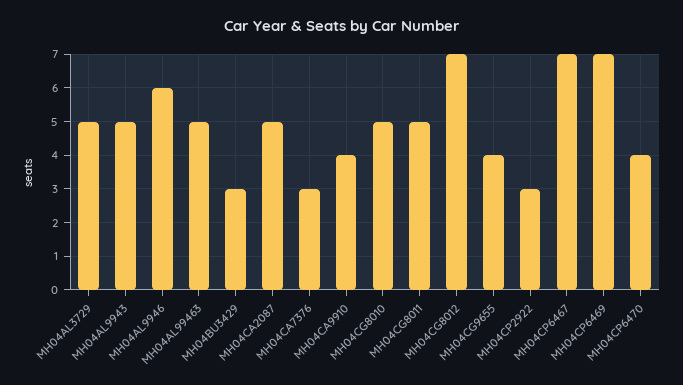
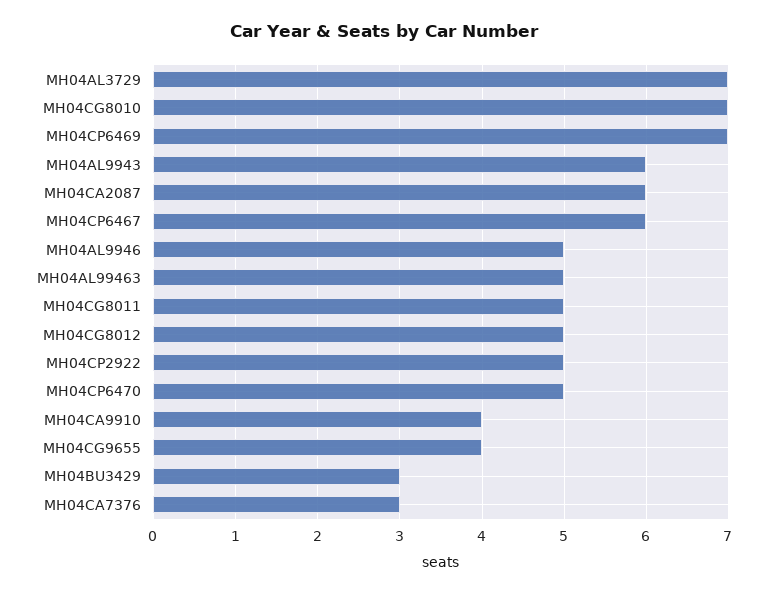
  {
-   "MH04AL3729": 5,
+   "MH04AL3729": 7,
-   "MH04AL9943": 5,
+   "MH04AL9943": 6,
-   "MH04AL9946": 6,
+   "MH04AL9946": 5,
    "MH04AL99463": 5,
    "MH04BU3429": 3,
-   "MH04CA2087": 5,
+   "MH04CA2087": 6,
    "MH04CA7376": 3,
    "MH04CA9910": 4,
-   "MH04CG8010": 5,
+   "MH04CG8010": 7,
    "MH04CG8011": 5,
-   "MH04CG8012": 7,
+   "MH04CG8012": 5,
    "MH04CG9655": 4,
-   "MH04CP2922": 3,
+   "MH04CP2922": 5,
-   "MH04CP6467": 7,
+   "MH04CP6467": 6,
    "MH04CP6469": 7,
-   "MH04CP6470": 4
+   "MH04CP6470": 5
  }

